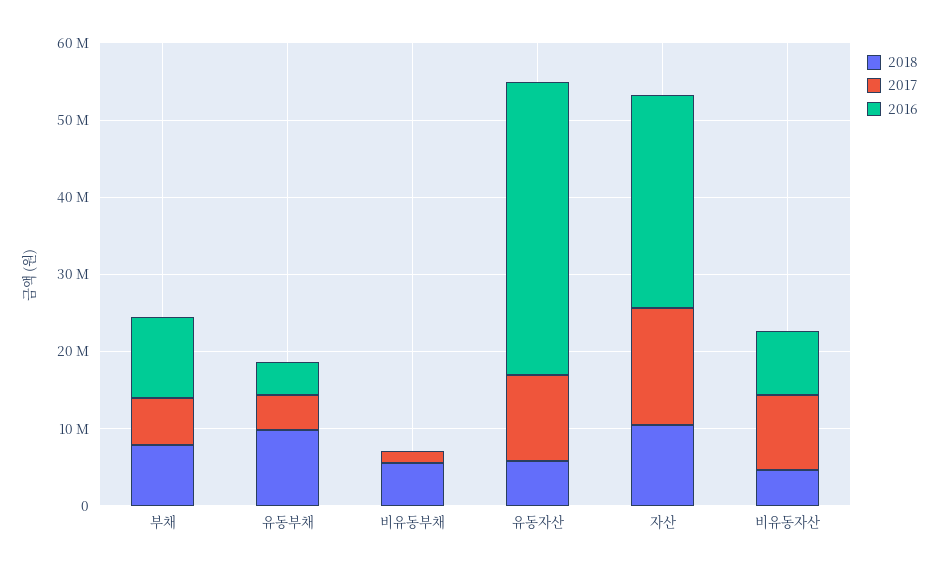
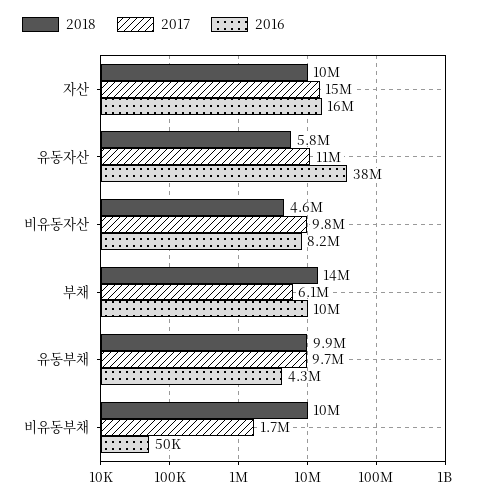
  {
    "2018": {
-     "부채": 8000000,
+     "부채": 14000000,
      "유동부채": 9900000,
-     "비유동부채": 6000000,
+     "비유동부채": 10000000,
      "유동자산": 5800000,
      "자산": 10000000,
      "비유동자산": 4600000
    },
    "2017": {
      "부채": 6100000,
-     "유동부채": 4000000,
+     "유동부채": 9700000,
      "비유동부채": 1700000,
      "유동자산": 11000000,
      "자산": 15000000,
      "비유동자산": 9800000
    },
    "2016": {
      "부채": 10000000,
      "유동부채": 4300000,
      "비유동부채": 50000,
      "유동자산": 38000000,
-     "자산": 28000000,
+     "자산": 16000000,
      "비유동자산": 8200000
    }
  }

